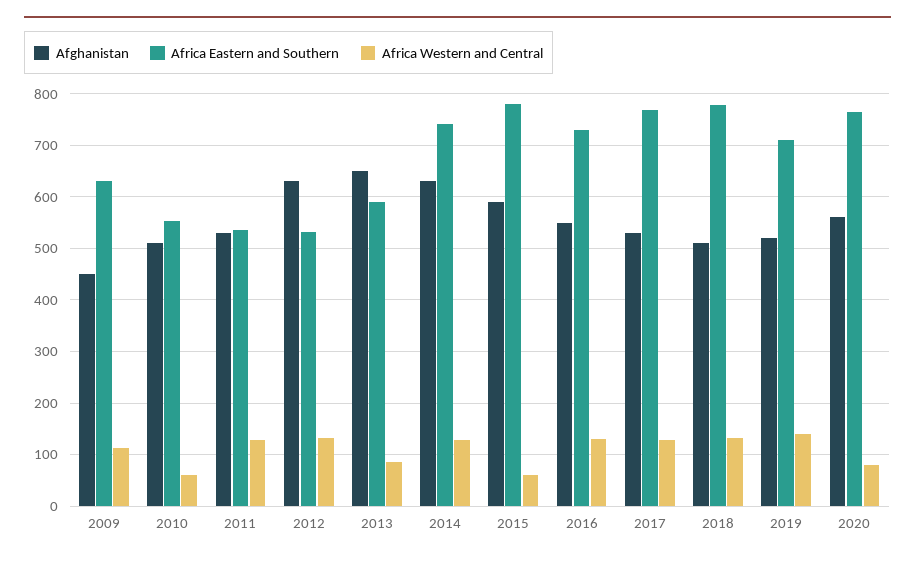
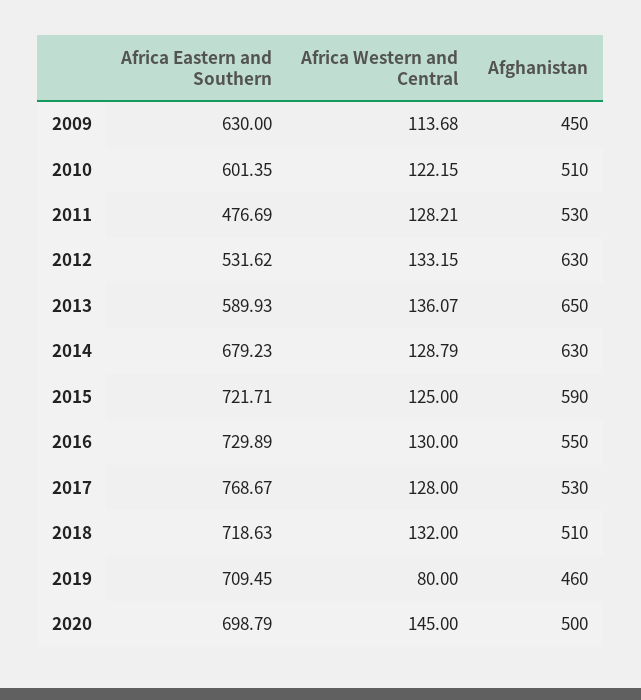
  {
    "Afghanistan": {
      "2009": 450,
      "2010": 510,
      "2011": 530,
      "2012": 630,
      "2013": 650,
      "2014": 630,
      "2015": 590,
      "2016": 550,
      "2017": 530,
      "2018": 510,
-     "2019": 520,
+     "2019": 460,
-     "2020": 560
+     "2020": 500
    },
    "Africa Eastern and Southern": {
      "2009": 630,
-     "2010": 560,
+     "2010": 601.35,
-     "2011": 540,
+     "2011": 476.69,
      "2012": 531.62,
      "2013": 589.93,
-     "2014": 740,
+     "2014": 679.23,
-     "2015": 780,
+     "2015": 721.71,
      "2016": 729.89,
      "2017": 768.67,
-     "2018": 780,
+     "2018": 718.63,
      "2019": 709.45,
-     "2020": 760
+     "2020": 698.79
    },
    "Africa Western and Central": {
      "2009": 113.68,
-     "2010": 60,
+     "2010": 122.15,
      "2011": 128.21,
      "2012": 133.15,
-     "2013": 80,
+     "2013": 136.07,
      "2014": 128.79,
-     "2015": 60,
+     "2015": 125,
      "2016": 130,
      "2017": 128,
      "2018": 132,
-     "2019": 140,
+     "2019": 80,
-     "2020": 80
+     "2020": 145
    }
  }

